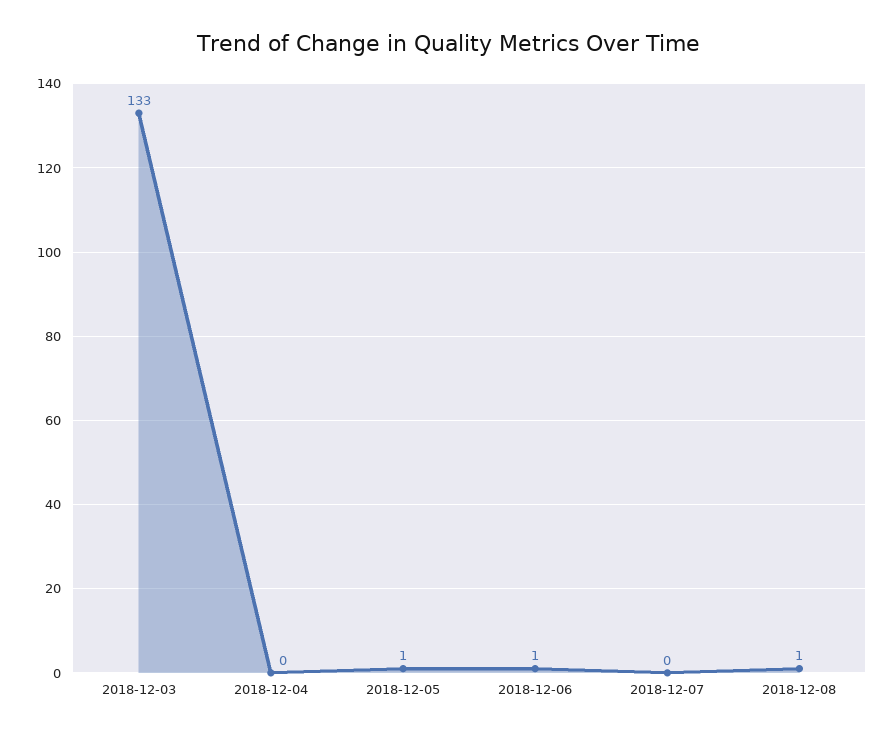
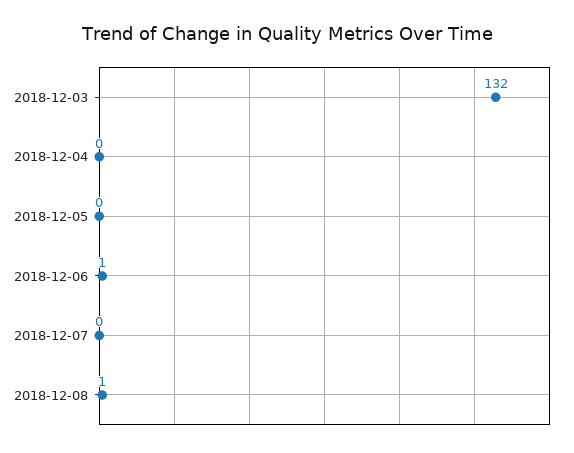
  {
-   "2018-12-03": 133,
+   "2018-12-03": 132,
    "2018-12-04": 0,
-   "2018-12-05": 1,
+   "2018-12-05": 0,
    "2018-12-06": 1,
    "2018-12-07": 0,
    "2018-12-08": 1
  }

